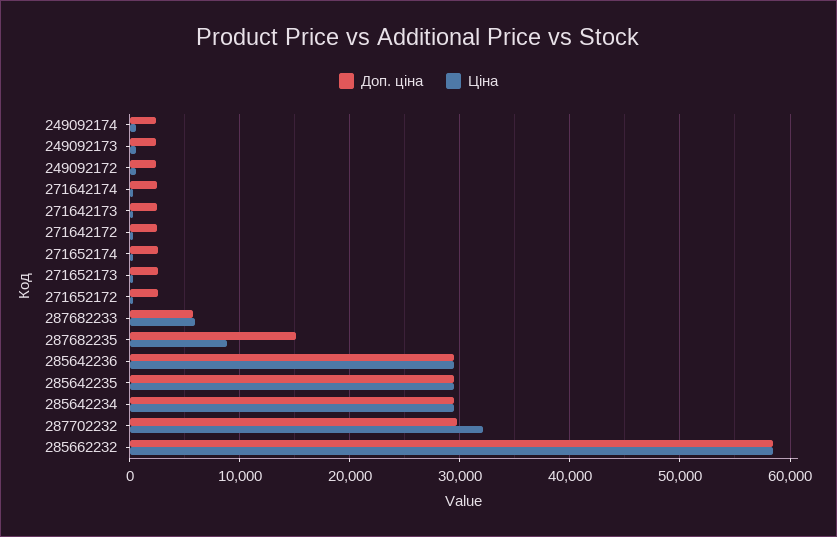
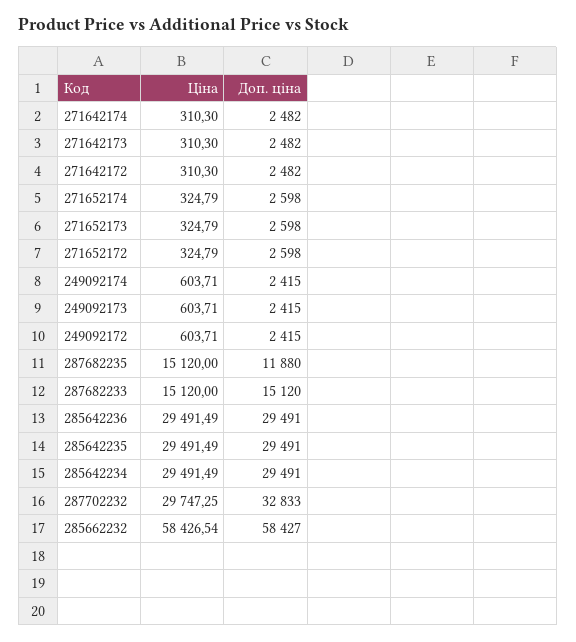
  {
    "Доп. ціна": {
      "249092174": 2415,
      "249092173": 2415,
      "249092172": 2415,
      "271642174": 2482,
      "271642173": 2482,
      "271642172": 2482,
      "271652174": 2598,
      "271652173": 2598,
      "271652172": 2598,
-     "287682233": 6000,
+     "287682233": 15120,
-     "287682235": 15000,
+     "287682235": 11880,
      "285642236": 29491,
      "285642235": 29491,
      "285642234": 29491,
-     "287702232": 30000,
+     "287702232": 32833,
      "285662232": 58427
    },
    "Ціна": {
      "249092174": 603.71,
      "249092173": 603.71,
      "249092172": 603.71,
      "271642174": 310.3,
      "271642173": 310.3,
      "271642172": 310.3,
      "271652174": 324.79,
      "271652173": 324.79,
      "271652172": 324.79,
-     "287682233": 6000,
+     "287682233": 15120,
-     "287682235": 9000,
+     "287682235": 15120,
      "285642236": 29491.49,
      "285642235": 29491.49,
      "285642234": 29491.49,
-     "287702232": 32000,
+     "287702232": 29747.25,
      "285662232": 58426.54
    }
  }

